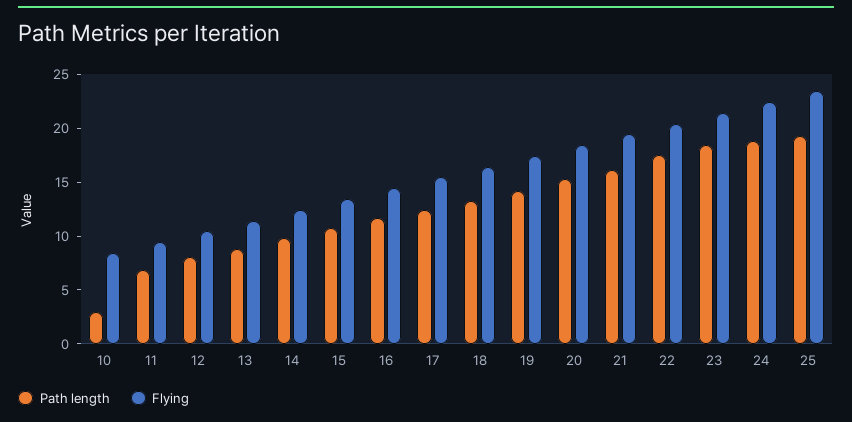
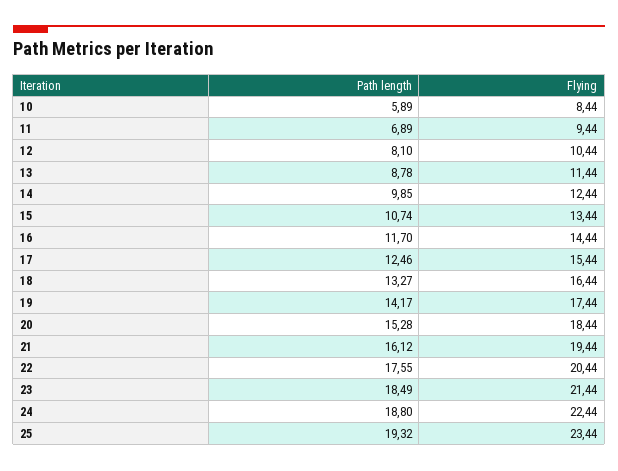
  {
    "Path length": {
-     "10": 3,
+     "10": 5.89,
      "11": 6.89,
      "12": 8.1,
      "13": 8.78,
      "14": 9.85,
      "15": 10.74,
      "16": 11.7,
      "17": 12.46,
      "18": 13.27,
      "19": 14.17,
      "20": 15.28,
      "21": 16.12,
      "22": 17.55,
      "23": 18.49,
      "24": 18.8,
      "25": 19.32
    },
    "Flying": {
      "10": 8.44,
      "11": 9.44,
      "12": 10.44,
      "13": 11.44,
      "14": 12.44,
      "15": 13.44,
      "16": 14.44,
      "17": 15.44,
      "18": 16.44,
      "19": 17.44,
      "20": 18.44,
      "21": 19.44,
      "22": 20.44,
      "23": 21.44,
      "24": 22.44,
      "25": 23.44
    }
  }

